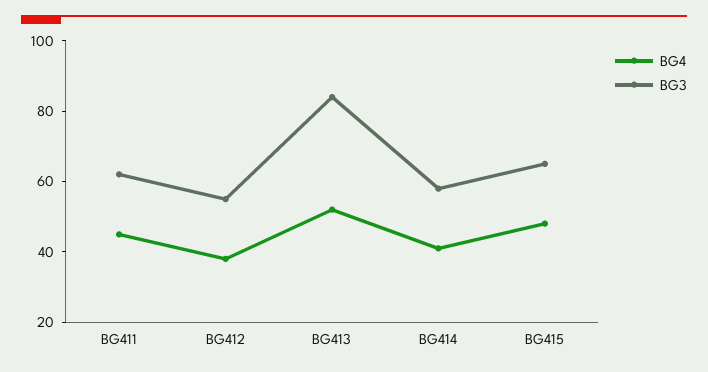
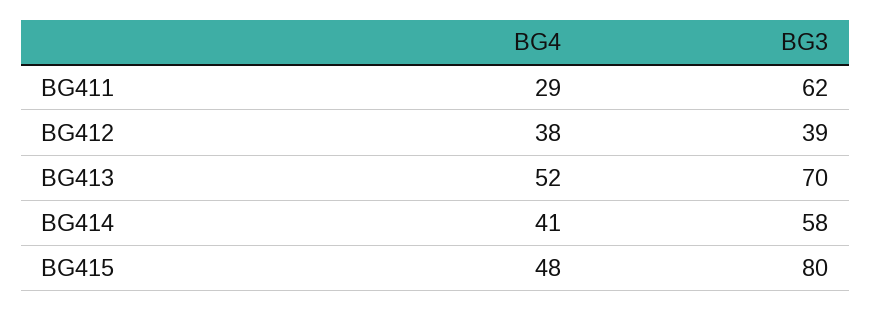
  {
    "BG4": {
-     "BG411": 45,
+     "BG411": 29,
      "BG412": 38,
      "BG413": 52,
      "BG414": 41,
      "BG415": 48
    },
    "BG3": {
      "BG411": 62,
-     "BG412": 55,
+     "BG412": 39,
-     "BG413": 85,
+     "BG413": 70,
      "BG414": 58,
-     "BG415": 65
+     "BG415": 80
    }
  }

